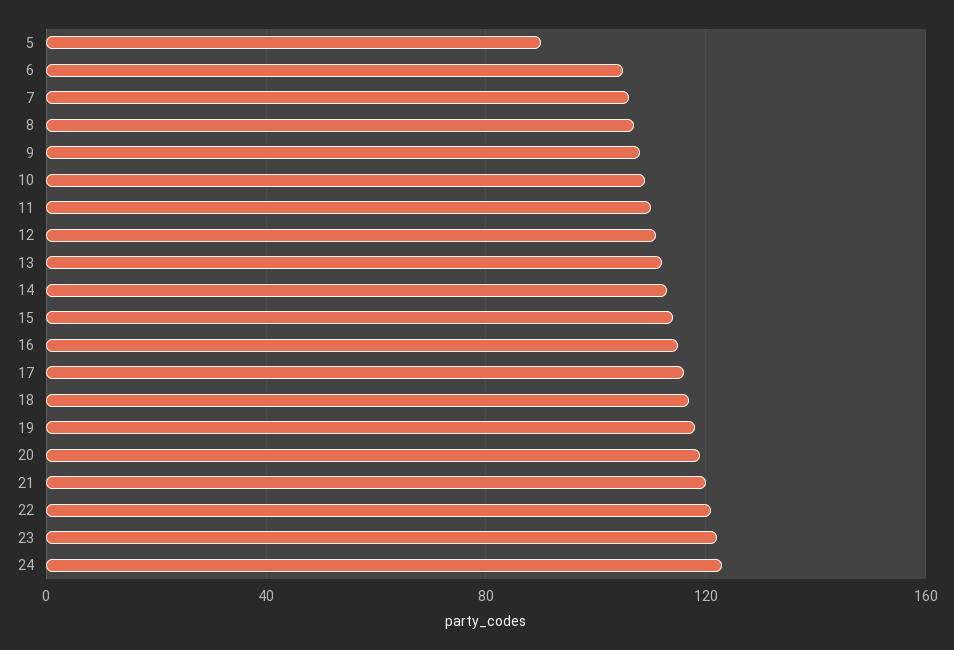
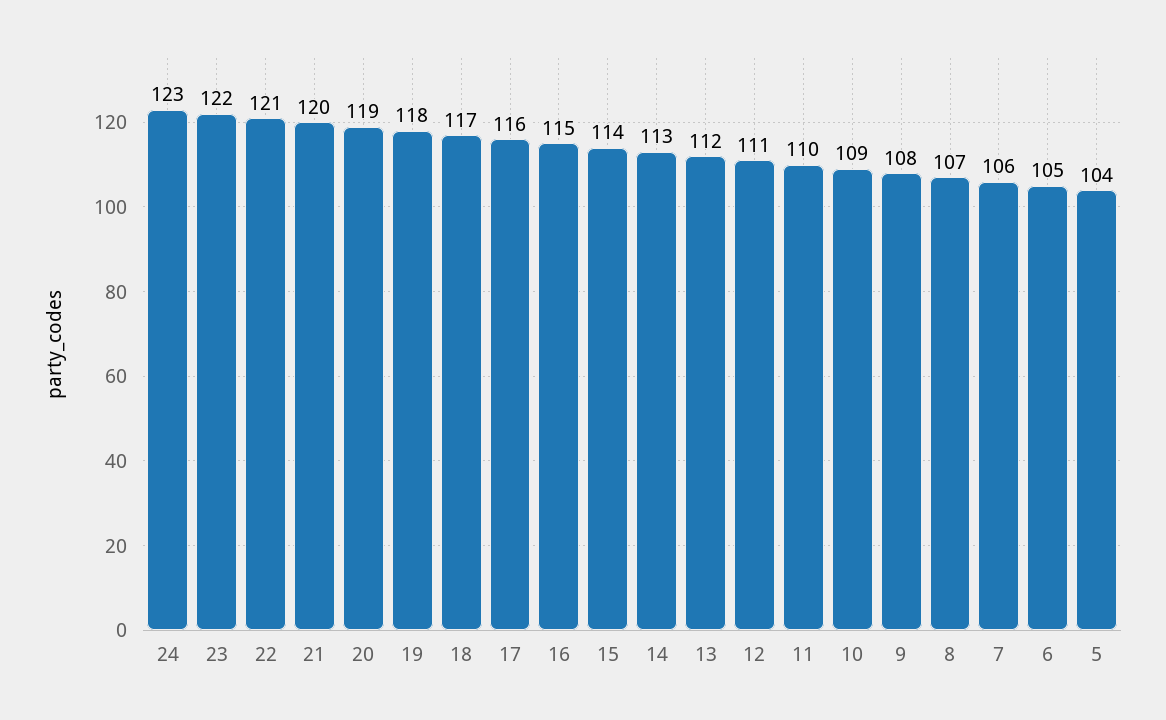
  {
-   "5": 90,
+   "5": 104,
    "6": 105,
    "7": 106,
    "8": 107,
    "9": 108,
    "10": 109,
    "11": 110,
    "12": 111,
    "13": 112,
    "14": 113,
    "15": 114,
    "16": 115,
    "17": 116,
    "18": 117,
    "19": 118,
    "20": 119,
    "21": 120,
    "22": 121,
    "23": 122,
    "24": 123
  }

